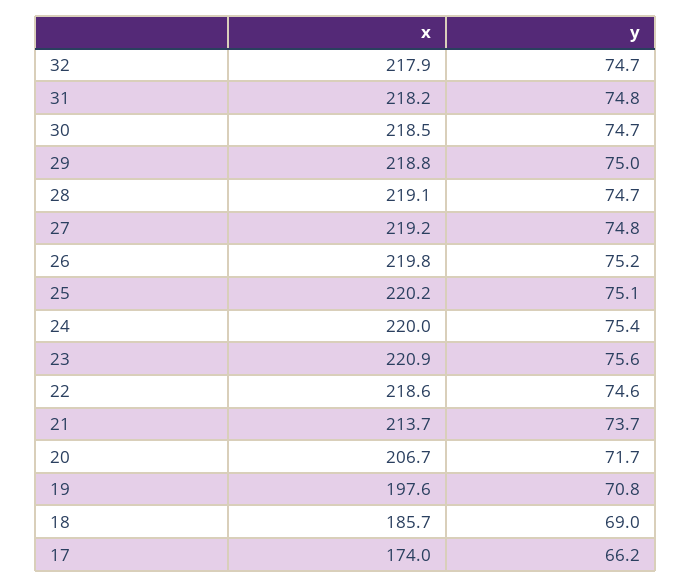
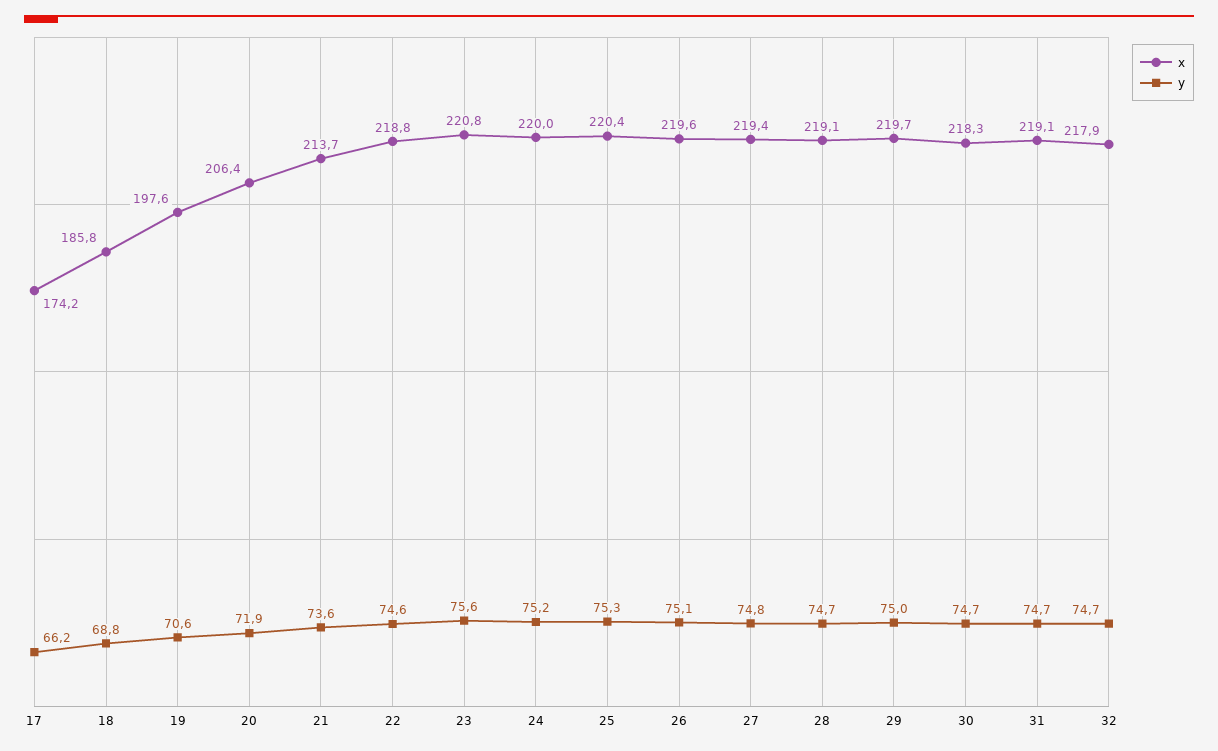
  {
    "x": {
      "32": 217.9,
-     "31": 218.2,
+     "31": 219.1,
-     "30": 218.5,
+     "30": 218.3,
-     "29": 218.8,
+     "29": 219.7,
      "28": 219.1,
-     "27": 219.2,
+     "27": 219.4,
-     "26": 219.8,
+     "26": 219.6,
-     "25": 220.2,
+     "25": 220.4,
      "24": 220,
-     "23": 220.9,
+     "23": 220.8,
-     "22": 218.6,
+     "22": 218.8,
      "21": 213.7,
-     "20": 206.7,
+     "20": 206.4,
      "19": 197.6,
-     "18": 185.7,
+     "18": 185.8,
-     "17": 174
+     "17": 174.2
    },
    "y": {
      "32": 74.7,
-     "31": 74.8,
+     "31": 74.7,
      "30": 74.7,
      "29": 75,
      "28": 74.7,
      "27": 74.8,
-     "26": 75.2,
+     "26": 75.1,
-     "25": 75.1,
+     "25": 75.3,
-     "24": 75.4,
+     "24": 75.2,
      "23": 75.6,
      "22": 74.6,
-     "21": 73.7,
+     "21": 73.6,
-     "20": 71.7,
+     "20": 71.9,
-     "19": 70.8,
+     "19": 70.6,
-     "18": 69,
+     "18": 68.8,
      "17": 66.2
    }
  }

